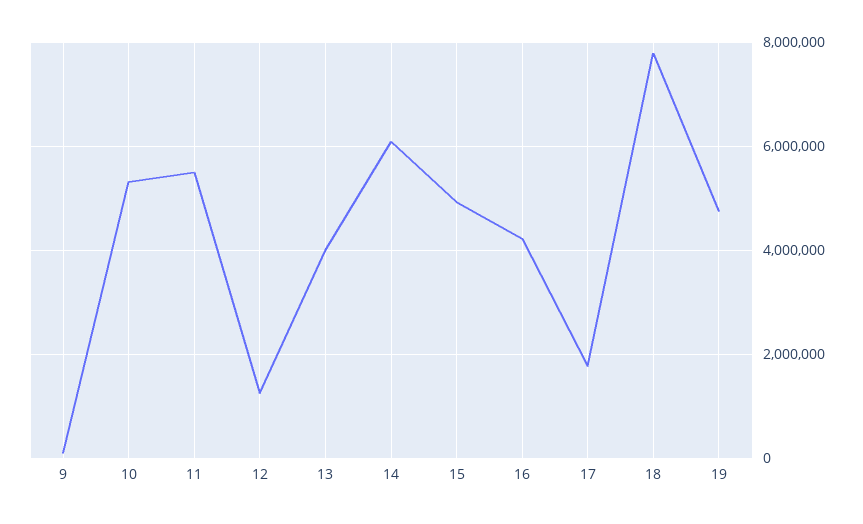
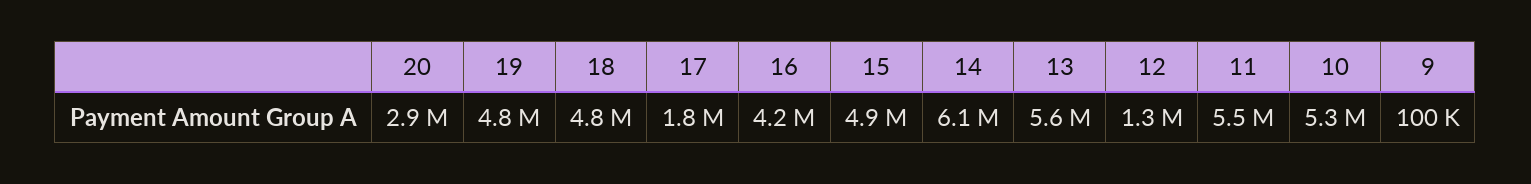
  {
    "9": 100000,
    "10": 5300000,
    "11": 5500000,
    "12": 1300000,
-   "13": 4000000,
+   "13": 5600000,
    "14": 6100000,
    "15": 4900000,
    "16": 4200000,
    "17": 1800000,
-   "18": 7800000,
+   "18": 4800000,
-   "19": 4800000
+   "19": 4800000,
+   "20": 2900000
  }

